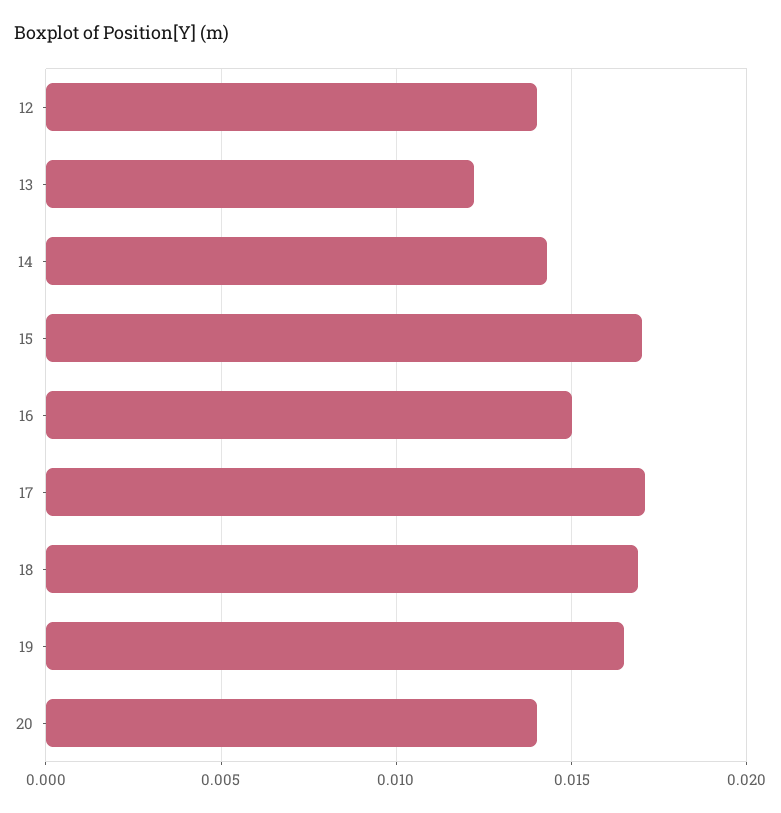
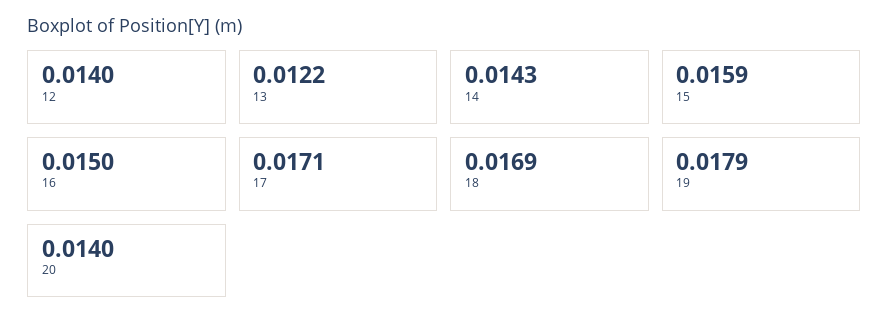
  {
    "12": 0.014,
    "13": 0.0122,
    "14": 0.0143,
-   "15": 0.017,
+   "15": 0.0159,
    "16": 0.015,
    "17": 0.0171,
    "18": 0.0169,
-   "19": 0.0165,
+   "19": 0.0179,
    "20": 0.014
  }

